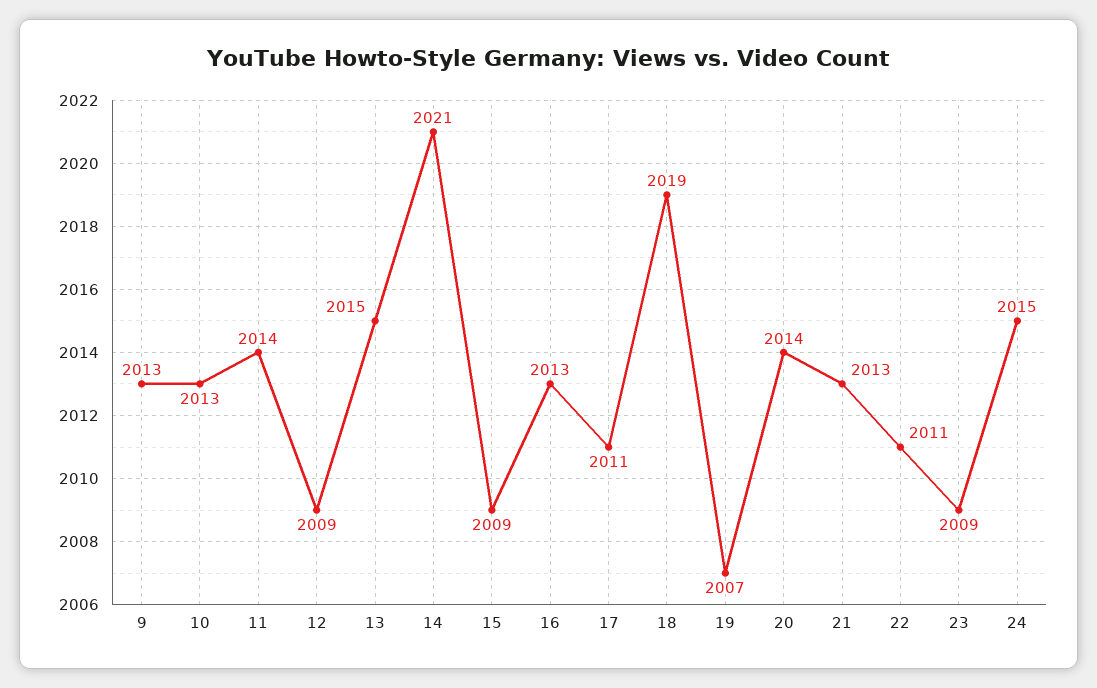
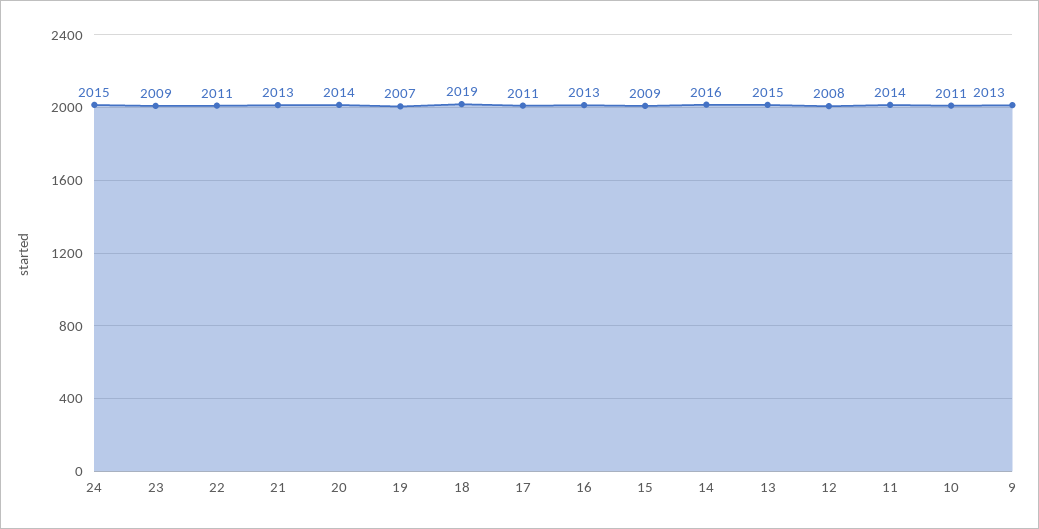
  {
    "9": 2013,
-   "10": 2013,
+   "10": 2011,
    "11": 2014,
-   "12": 2009,
+   "12": 2008,
    "13": 2015,
-   "14": 2021,
+   "14": 2016,
    "15": 2009,
    "16": 2013,
    "17": 2011,
    "18": 2019,
    "19": 2007,
    "20": 2014,
    "21": 2013,
    "22": 2011,
    "23": 2009,
    "24": 2015
  }

